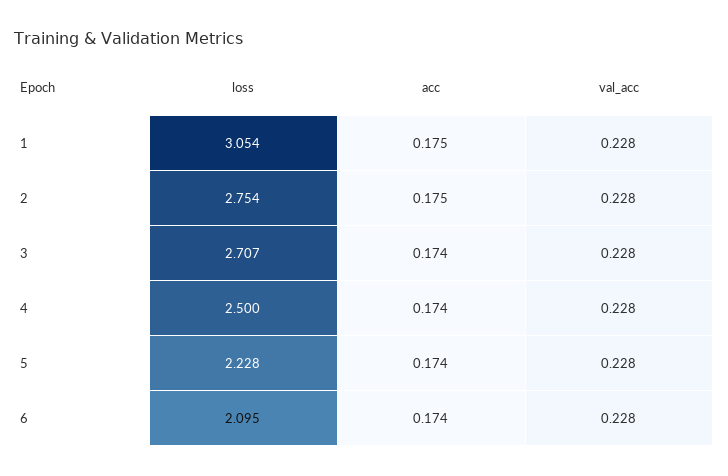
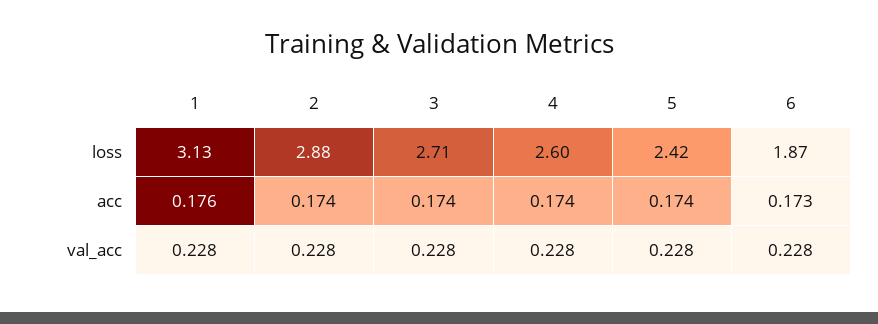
  {
    "loss": {
-     "1": 3.054,
+     "1": 3.13,
-     "2": 2.754,
+     "2": 2.88,
      "3": 2.707,
-     "4": 2.5,
+     "4": 2.6,
-     "5": 2.228,
+     "5": 2.42,
-     "6": 2.095
+     "6": 1.87
    },
    "acc": {
-     "1": 0.175,
+     "1": 0.176,
-     "2": 0.175,
+     "2": 0.174,
      "3": 0.174,
      "4": 0.174,
      "5": 0.174,
-     "6": 0.174
+     "6": 0.173
    },
    "val_acc": {
      "1": 0.228,
      "2": 0.228,
      "3": 0.228,
      "4": 0.228,
      "5": 0.228,
      "6": 0.228
    }
  }

